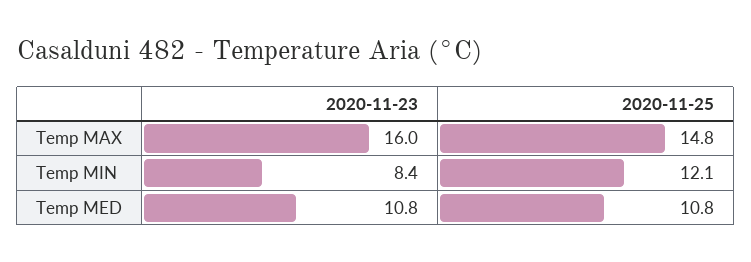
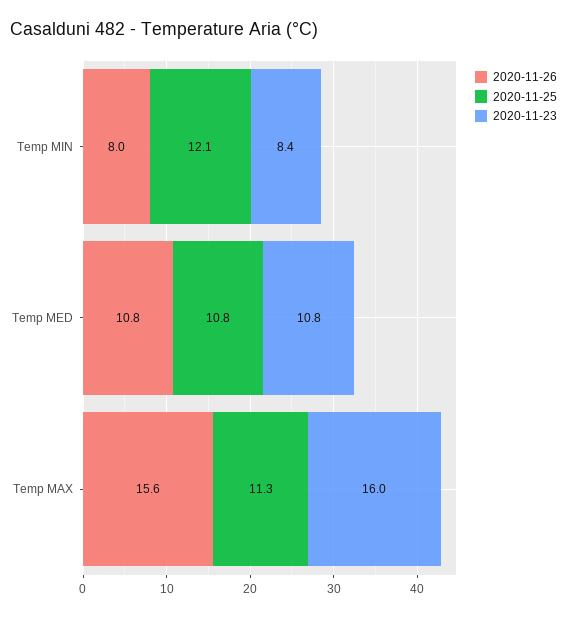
  {
    "2020-11-23": {
      "Temp MAX": 16,
      "Temp MIN": 8.4,
      "Temp MED": 10.8
    },
    "2020-11-25": {
-     "Temp MAX": 14.8,
+     "Temp MAX": 11.3,
      "Temp MIN": 12.1,
      "Temp MED": 10.8
-   }
+   },
+   "2020-11-26": {
+     "Temp MIN": 8,
+     "Temp MED": 10.8,
+     "Temp MAX": 15.6
+   }
  }

